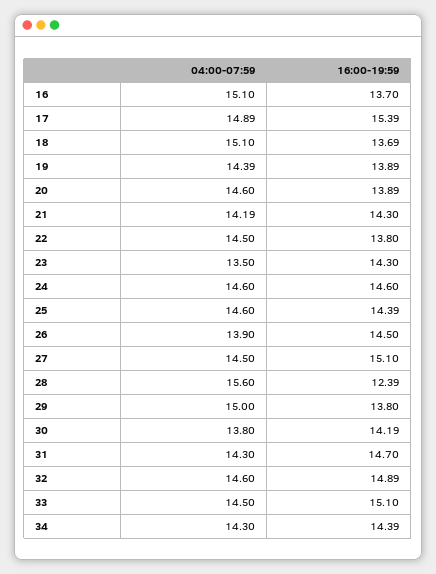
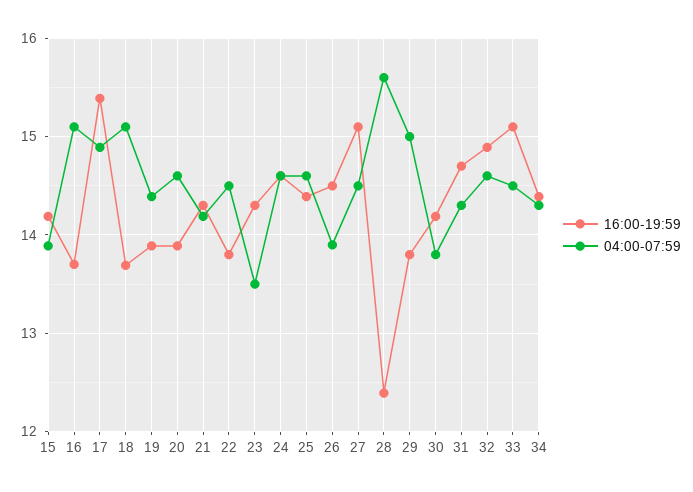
  {
    "04:00-07:59": {
      "16": 15.1,
      "17": 14.89,
      "18": 15.1,
      "19": 14.39,
      "20": 14.6,
      "21": 14.19,
      "22": 14.5,
      "23": 13.5,
      "24": 14.6,
      "25": 14.6,
      "26": 13.9,
      "27": 14.5,
      "28": 15.6,
      "29": 15,
      "30": 13.8,
      "31": 14.3,
      "32": 14.6,
      "33": 14.5,
-     "34": 14.3
+     "34": 14.3,
+     "15": 13.9
    },
    "16:00-19:59": {
      "16": 13.7,
      "17": 15.39,
      "18": 13.69,
      "19": 13.89,
      "20": 13.89,
      "21": 14.3,
      "22": 13.8,
      "23": 14.3,
      "24": 14.6,
      "25": 14.39,
      "26": 14.5,
      "27": 15.1,
      "28": 12.39,
      "29": 13.8,
      "30": 14.19,
      "31": 14.7,
      "32": 14.89,
      "33": 15.1,
-     "34": 14.39
+     "34": 14.39,
+     "15": 14.2
    }
  }

